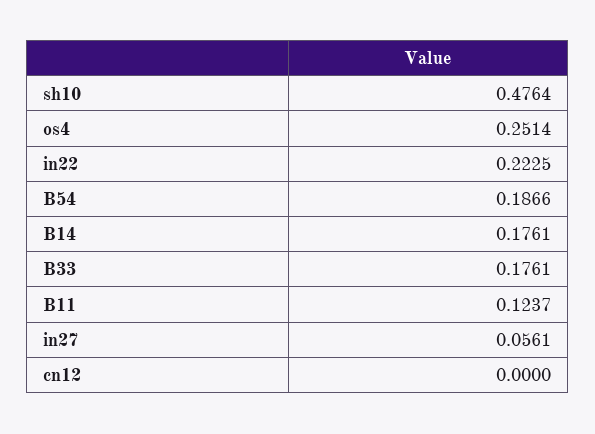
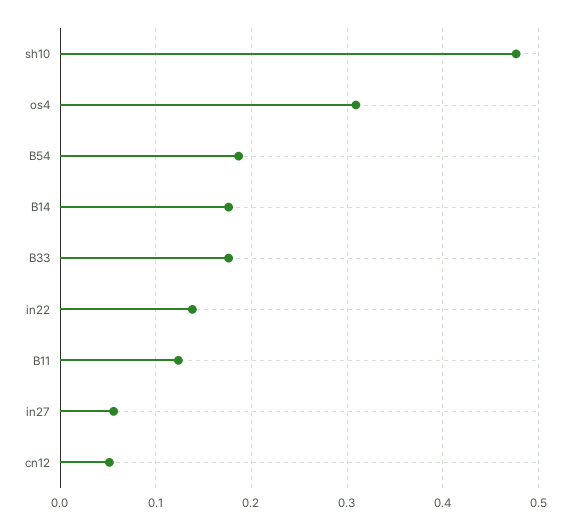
  {
    "sh10": 0.4764,
-   "os4": 0.2514,
+   "os4": 0.31,
-   "in22": 0.2225,
+   "in22": 0.14,
    "B54": 0.1866,
    "B14": 0.1761,
    "B33": 0.1761,
    "B11": 0.1237,
    "in27": 0.0561,
-   "cn12": 0
+   "cn12": 0.05
  }

